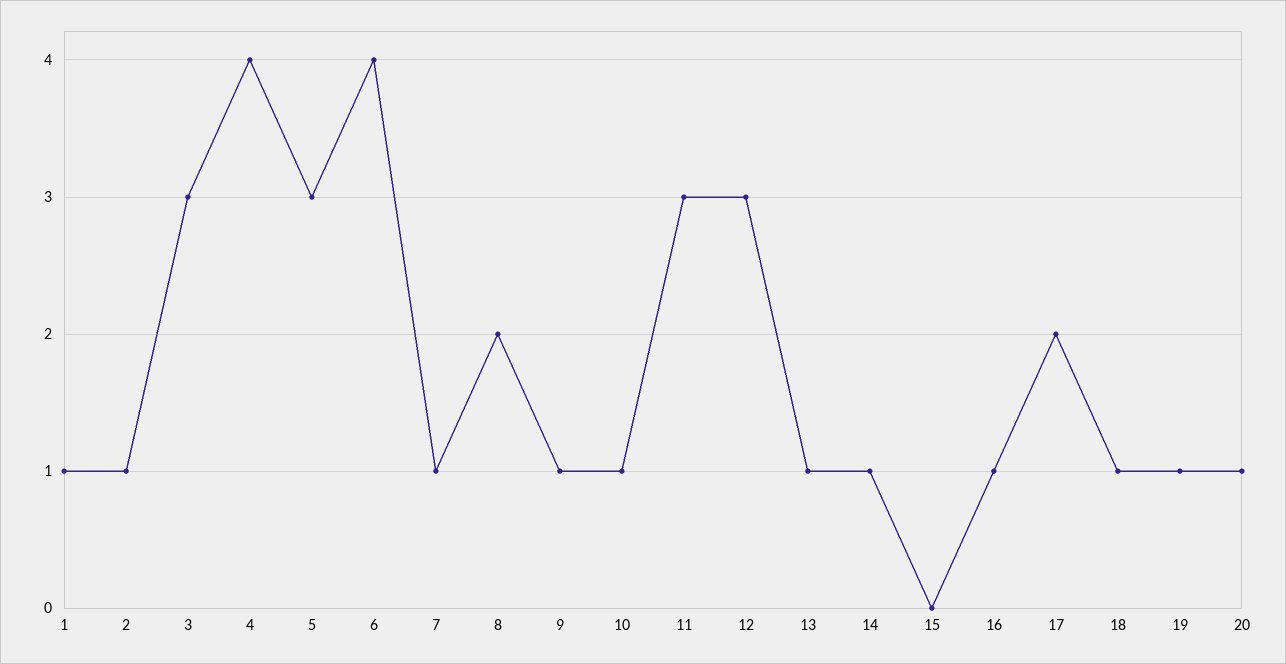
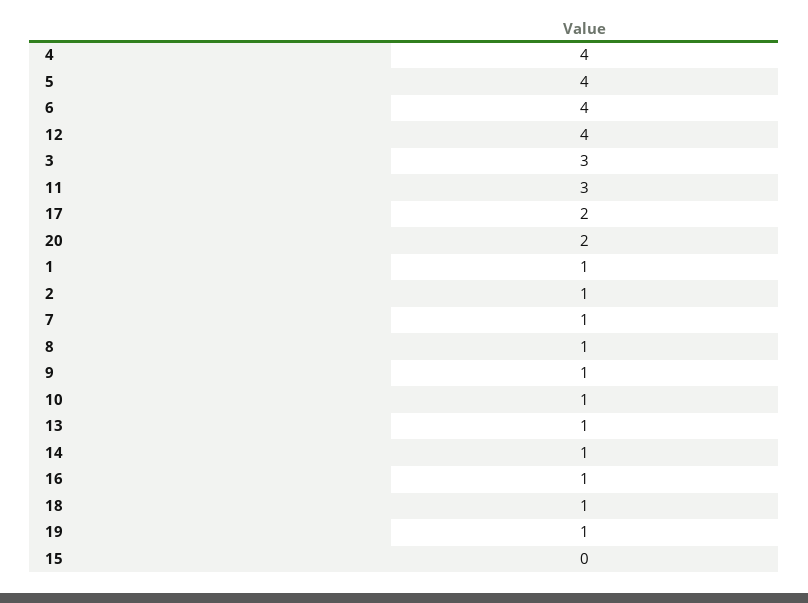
  {
    "1": 1,
    "2": 1,
    "3": 3,
    "4": 4,
-   "5": 3,
+   "5": 4,
    "6": 4,
    "7": 1,
-   "8": 2,
+   "8": 1,
    "9": 1,
    "10": 1,
    "11": 3,
-   "12": 3,
+   "12": 4,
    "13": 1,
    "14": 1,
    "15": 0,
    "16": 1,
    "17": 2,
    "18": 1,
    "19": 1,
-   "20": 1
+   "20": 2
  }

